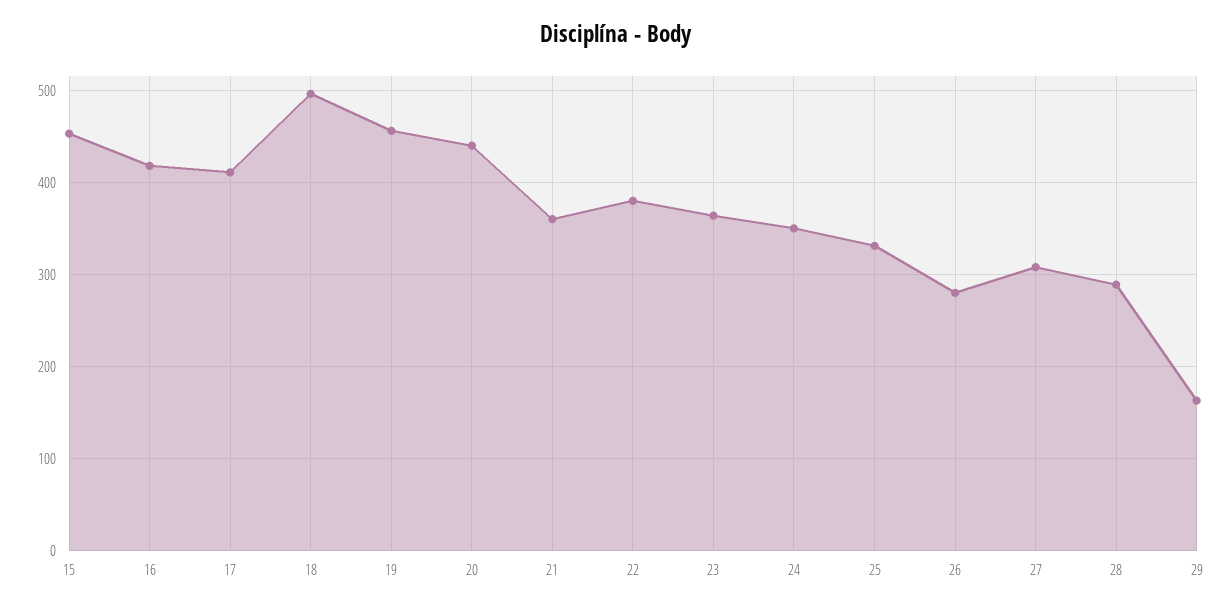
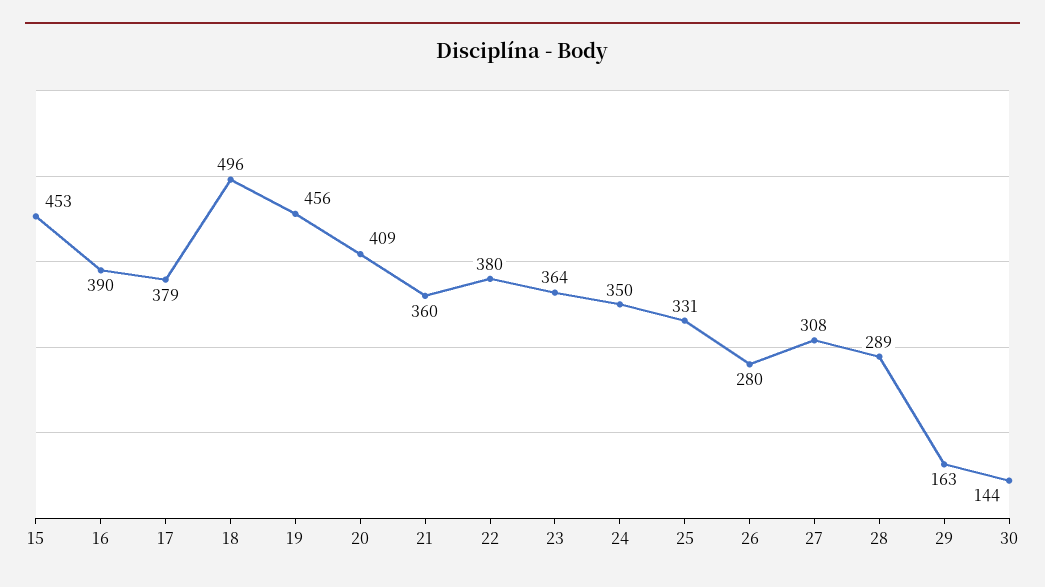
  {
    "15": 453,
-   "16": 420,
+   "16": 390,
-   "17": 410,
+   "17": 379,
    "18": 496,
    "19": 456,
-   "20": 440,
+   "20": 409,
    "21": 360,
    "22": 380,
    "23": 364,
    "24": 350,
    "25": 331,
    "26": 280,
    "27": 308,
    "28": 289,
-   "29": 163
+   "29": 163,
+   "30": 144
  }

